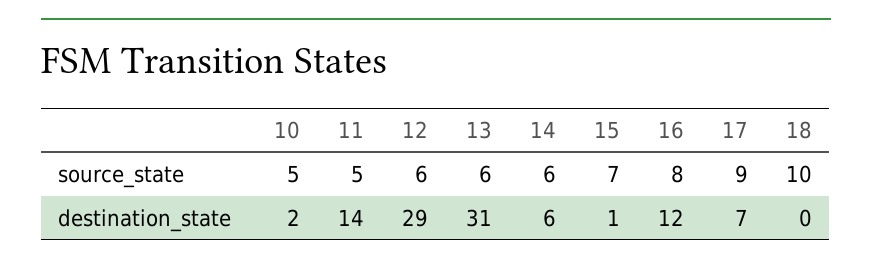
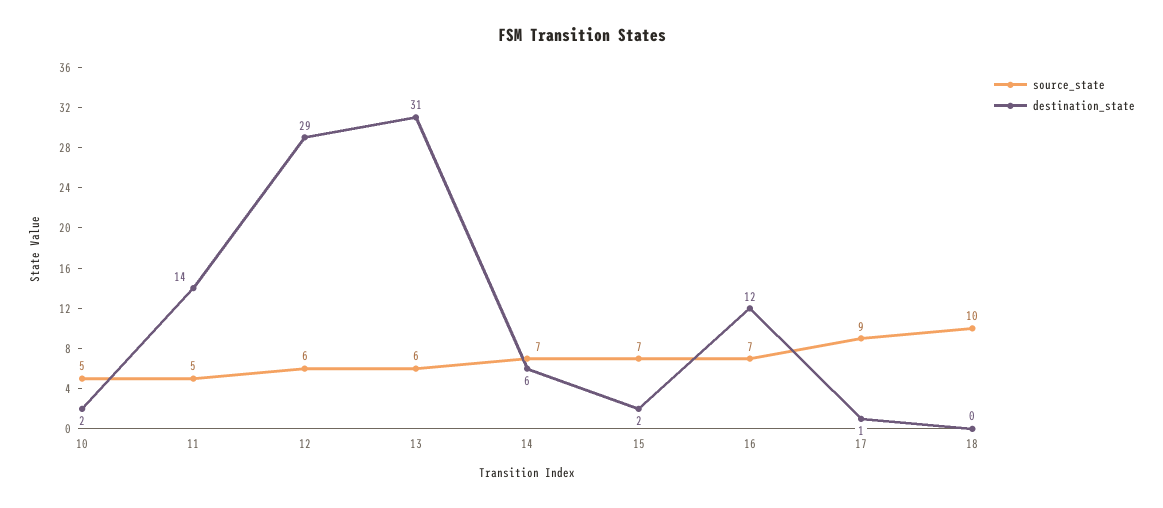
  {
    "source_state": {
      "10": 5,
      "11": 5,
      "12": 6,
      "13": 6,
-     "14": 6,
+     "14": 7,
      "15": 7,
-     "16": 8,
+     "16": 7,
      "17": 9,
      "18": 10
    },
    "destination_state": {
      "10": 2,
      "11": 14,
      "12": 29,
      "13": 31,
      "14": 6,
-     "15": 1,
+     "15": 2,
      "16": 12,
-     "17": 7,
+     "17": 1,
      "18": 0
    }
  }

